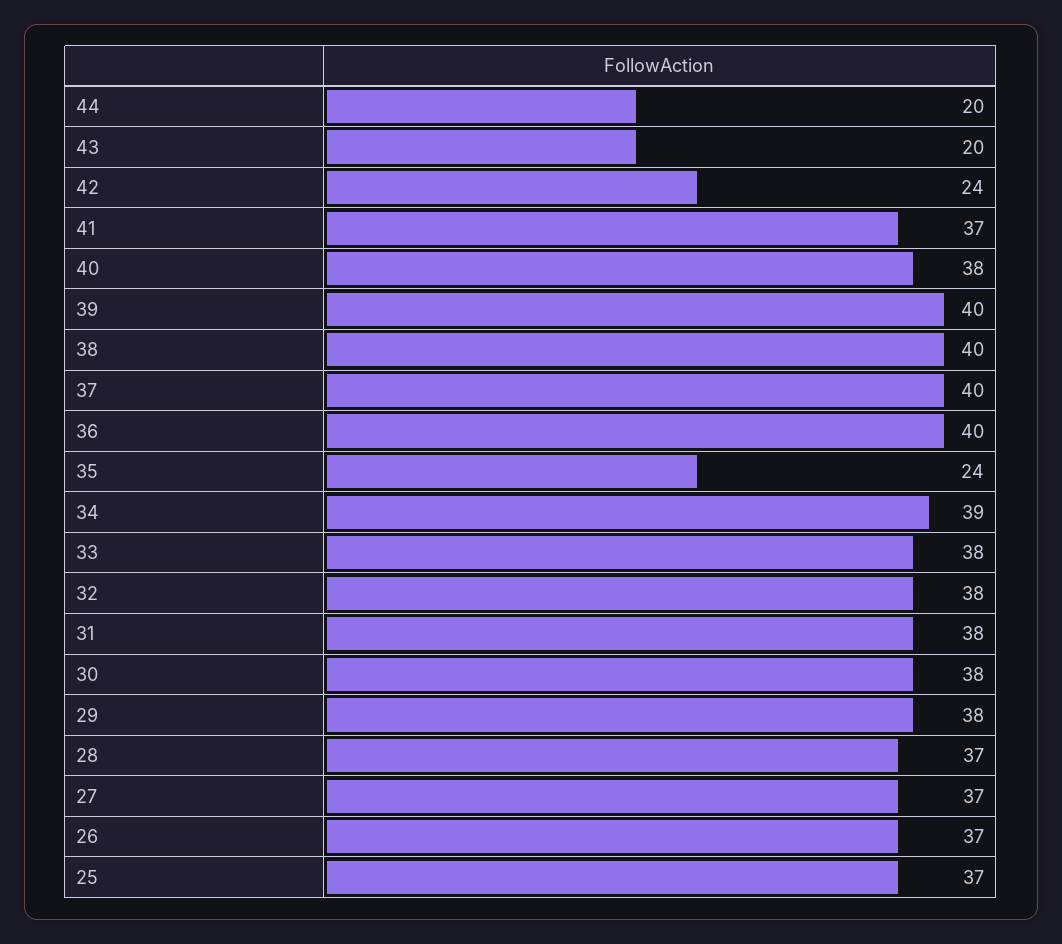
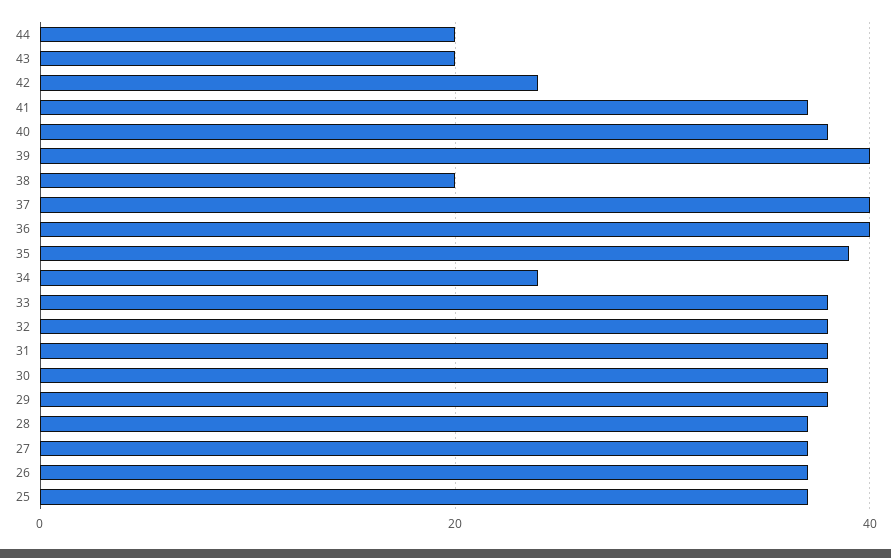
  {
    "44": 20,
    "43": 20,
    "42": 24,
    "41": 37,
    "40": 38,
    "39": 40,
-   "38": 40,
+   "38": 20,
    "37": 40,
    "36": 40,
-   "35": 24,
+   "35": 40,
-   "34": 39,
+   "34": 25,
    "33": 38,
    "32": 38,
    "31": 38,
    "30": 38,
    "29": 38,
    "28": 37,
    "27": 37,
    "26": 37,
    "25": 37
  }

